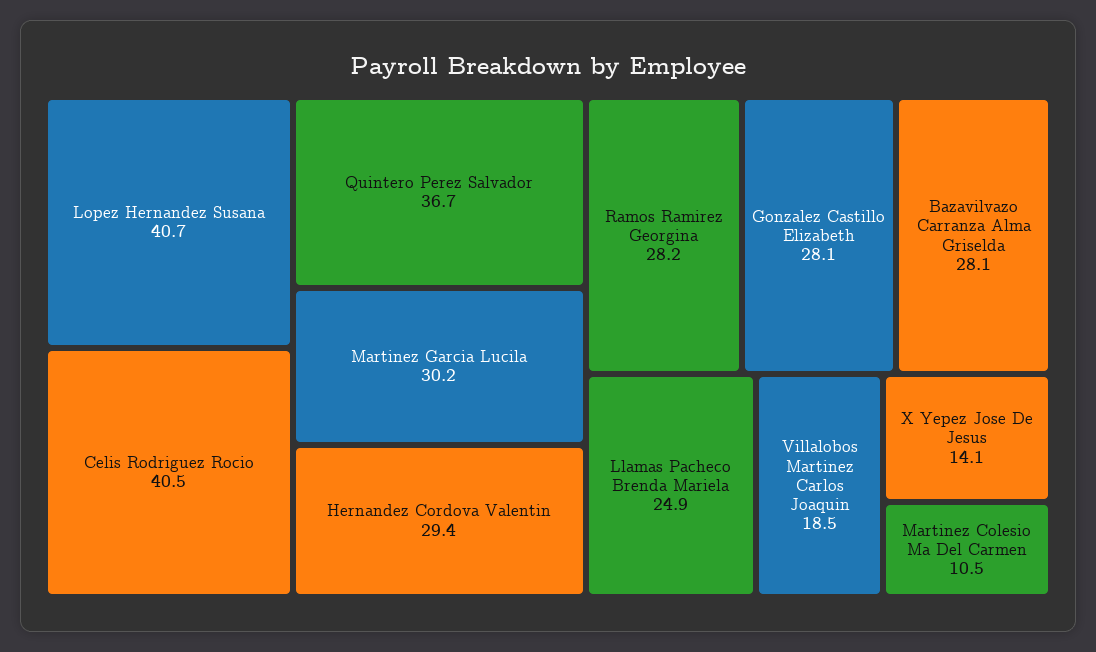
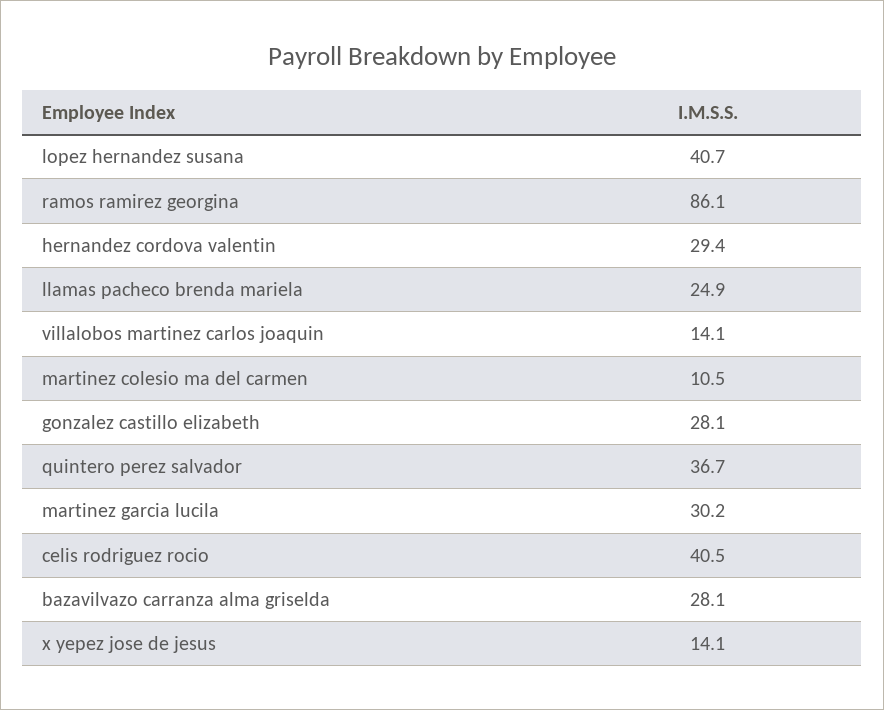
  {
    "Lopez Hernandez Susana": 40.7,
    "Celis Rodriguez Rocio": 40.5,
    "Quintero Perez Salvador": 36.7,
    "Martinez Garcia Lucila": 30.2,
    "Hernandez Cordova Valentin": 29.4,
-   "Ramos Ramirez Georgina": 28.2,
+   "Ramos Ramirez Georgina": 86.1,
    "Gonzalez Castillo Elizabeth": 28.1,
    "Bazavilvazo Carranza Alma Griselda": 28.1,
    "Llamas Pacheco Brenda Mariela": 24.9,
-   "Villalobos Martinez Carlos Joaquin": 18.5,
+   "Villalobos Martinez Carlos Joaquin": 14.1,
    "X Yepez Jose De Jesus": 14.1,
    "Martinez Colesio Ma Del Carmen": 10.5
  }

